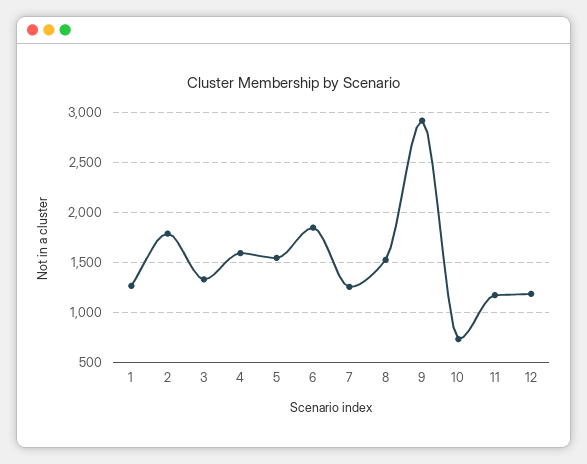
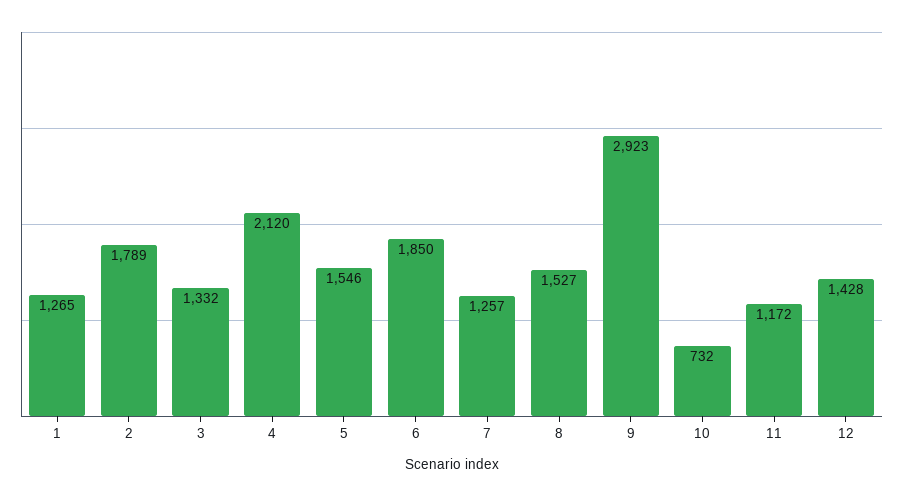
  {
    "1": 1265,
    "2": 1789,
    "3": 1332,
-   "4": 1600,
+   "4": 2120,
    "5": 1546,
    "6": 1850,
    "7": 1257,
    "8": 1527,
    "9": 2923,
    "10": 732,
    "11": 1172,
-   "12": 1200
+   "12": 1428
  }

